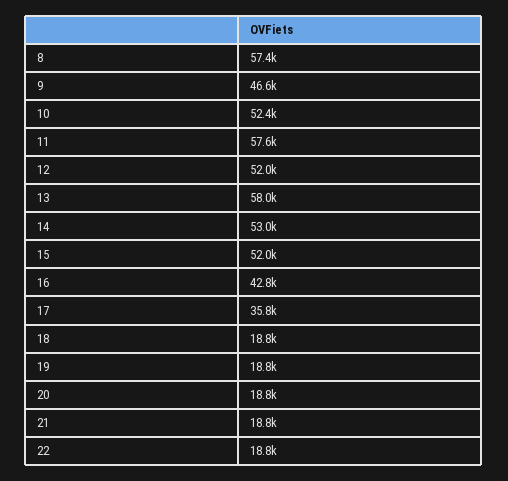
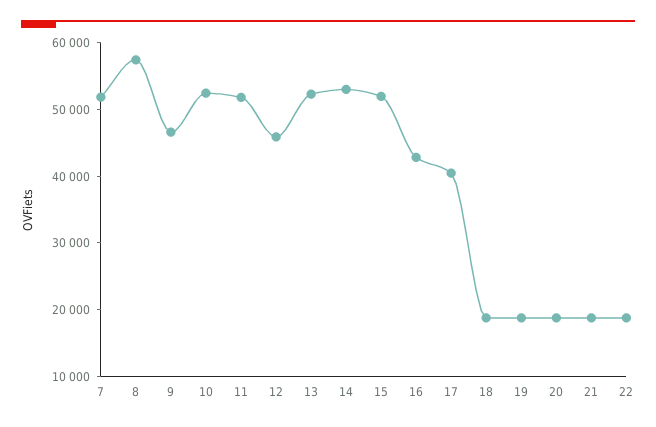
  {
    "8": 57400,
    "9": 46600,
    "10": 52400,
-   "11": 57600,
+   "11": 52000,
-   "12": 52000,
+   "12": 46000,
-   "13": 58000,
+   "13": 52000,
    "14": 53000,
    "15": 52000,
    "16": 42800,
-   "17": 35800,
+   "17": 40000,
    "18": 18800,
    "19": 18800,
    "20": 18800,
    "21": 18800,
-   "22": 18800
+   "22": 18800,
+   "7": 52000
  }

